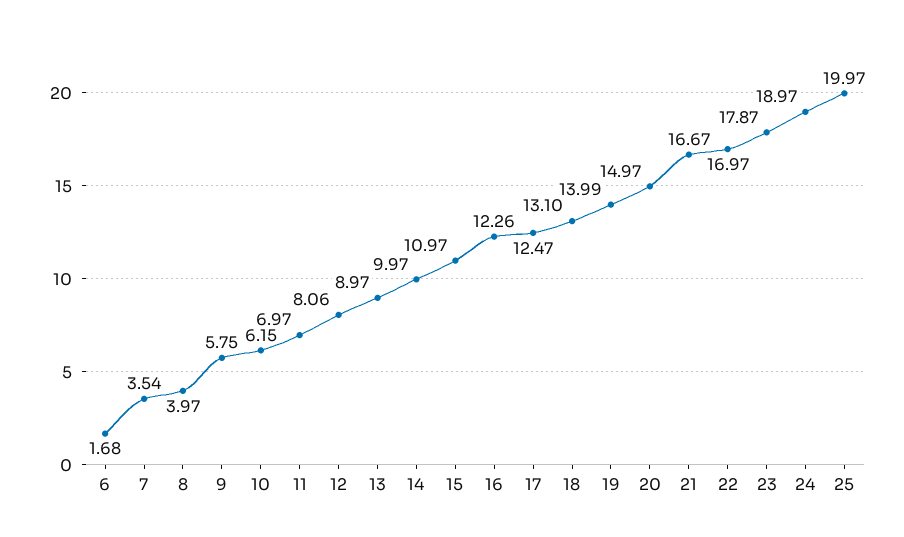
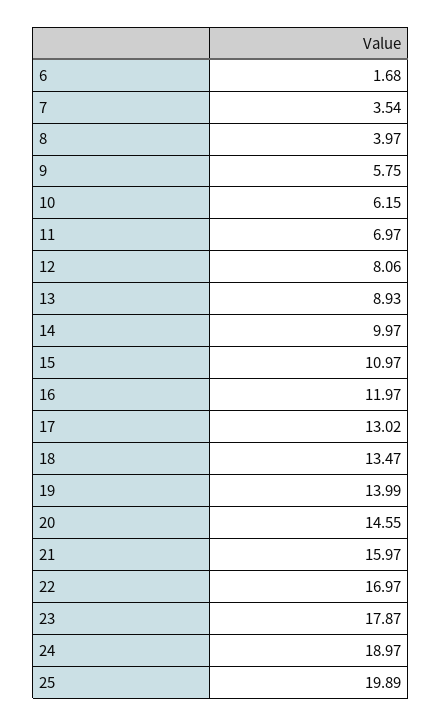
  {
    "6": 1.68,
    "7": 3.54,
    "8": 3.97,
    "9": 5.75,
    "10": 6.15,
    "11": 6.97,
    "12": 8.06,
-   "13": 8.97,
+   "13": 8.93,
    "14": 9.97,
    "15": 10.97,
-   "16": 12.26,
+   "16": 11.97,
-   "17": 12.47,
+   "17": 13.02,
-   "18": 13.1,
+   "18": 13.47,
    "19": 13.99,
-   "20": 14.97,
+   "20": 14.55,
-   "21": 16.67,
+   "21": 15.97,
    "22": 16.97,
    "23": 17.87,
    "24": 18.97,
-   "25": 19.97
+   "25": 19.89
  }

